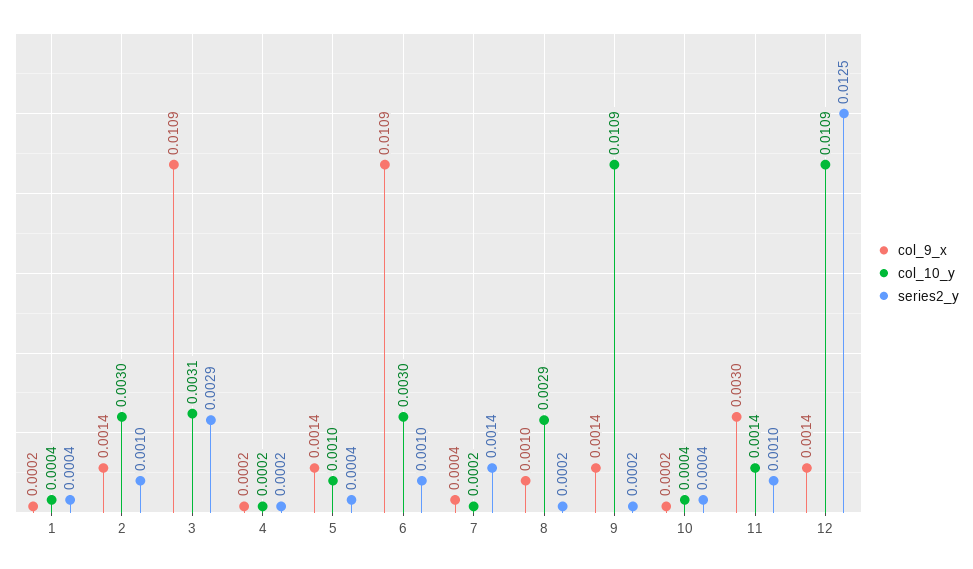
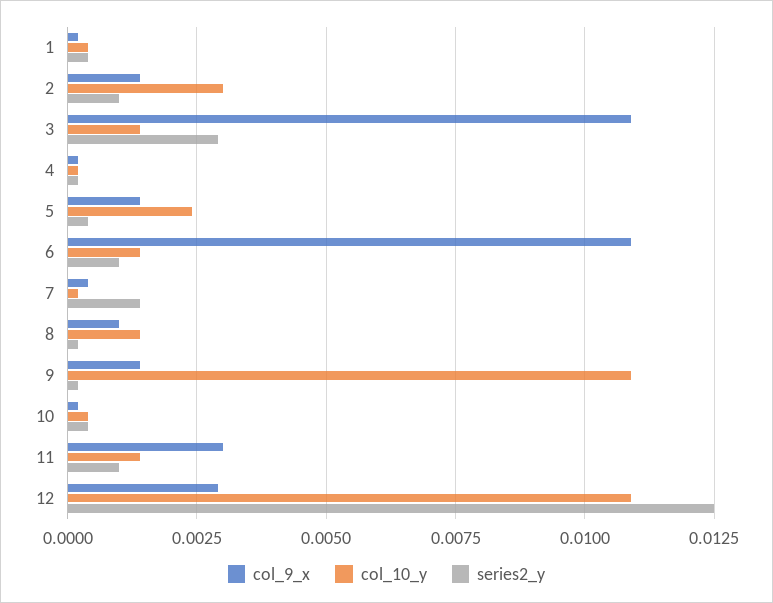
  {
    "col_9_x": {
      "1": 0.0002,
      "2": 0.0014,
      "3": 0.0109,
      "4": 0.0002,
      "5": 0.0014,
      "6": 0.0109,
      "7": 0.0004,
      "8": 0.001,
      "9": 0.0014,
      "10": 0.0002,
      "11": 0.003,
-     "12": 0.0014
+     "12": 0.003
    },
    "col_10_y": {
      "1": 0.0004,
      "2": 0.003,
-     "3": 0.0031,
+     "3": 0.0015,
      "4": 0.0002,
-     "5": 0.001,
+     "5": 0.0025,
-     "6": 0.003,
+     "6": 0.0015,
      "7": 0.0002,
-     "8": 0.0029,
+     "8": 0.0015,
      "9": 0.0109,
      "10": 0.0004,
      "11": 0.0014,
      "12": 0.0109
    },
    "series2_y": {
      "1": 0.0004,
      "2": 0.001,
      "3": 0.0029,
      "4": 0.0002,
      "5": 0.0004,
      "6": 0.001,
      "7": 0.0014,
      "8": 0.0002,
      "9": 0.0002,
      "10": 0.0004,
      "11": 0.001,
      "12": 0.0125
    }
  }

